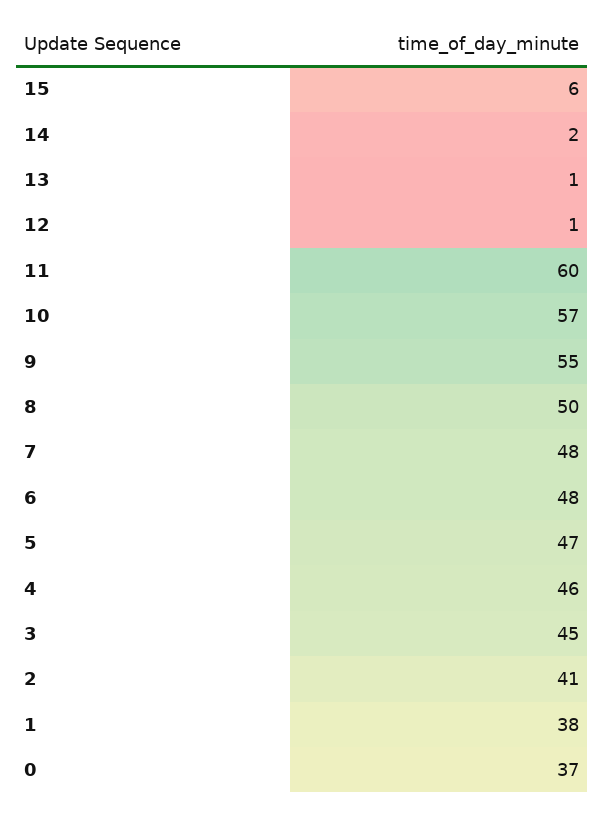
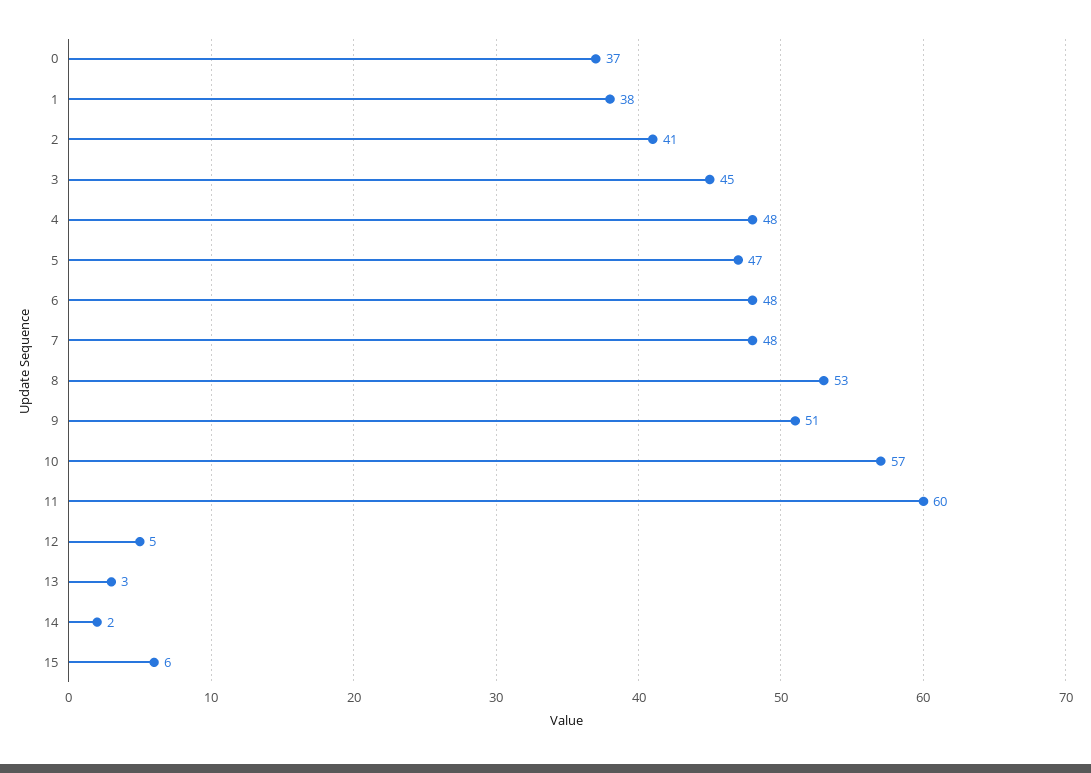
  {
    "15": 6,
    "14": 2,
-   "13": 1,
+   "13": 3,
-   "12": 1,
+   "12": 5,
    "11": 60,
    "10": 57,
-   "9": 55,
+   "9": 51,
-   "8": 50,
+   "8": 53,
    "7": 48,
    "6": 48,
    "5": 47,
-   "4": 46,
+   "4": 48,
    "3": 45,
    "2": 41,
    "1": 38,
    "0": 37
  }

